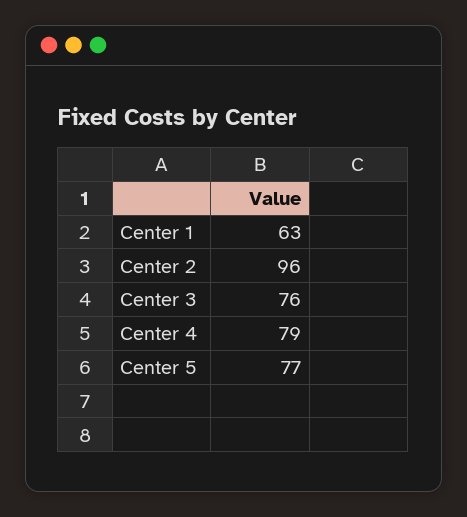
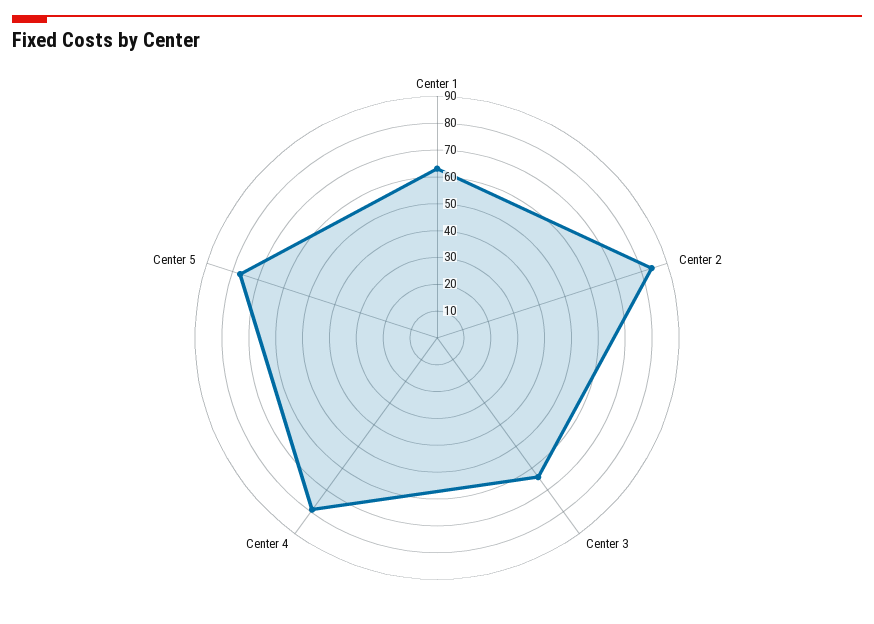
  {
    "Center 1": 63,
-   "Center 2": 96,
+   "Center 2": 85,
-   "Center 3": 76,
+   "Center 3": 65,
    "Center 4": 79,
    "Center 5": 77
  }

